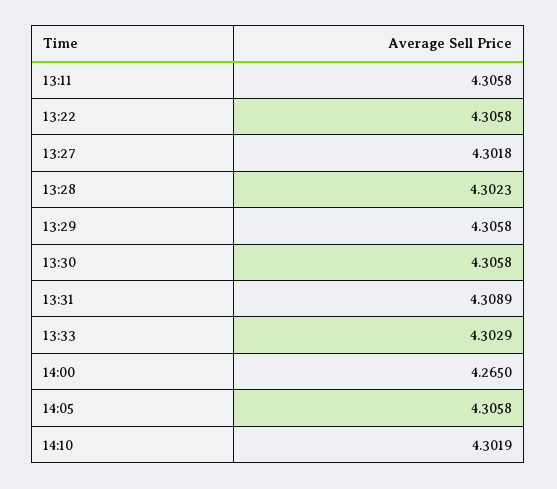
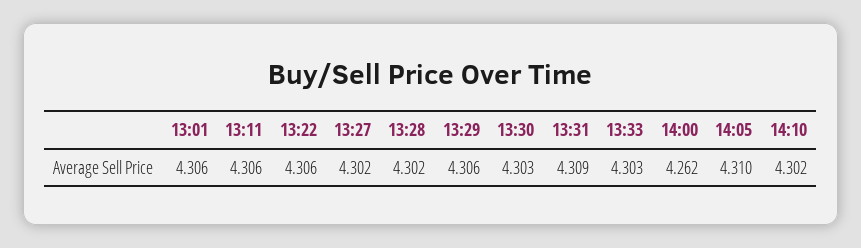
  {
    "13:11": 4.3058,
    "13:22": 4.3058,
    "13:27": 4.3018,
    "13:28": 4.3023,
    "13:29": 4.3058,
-   "13:30": 4.3058,
+   "13:30": 4.303,
    "13:31": 4.3089,
    "13:33": 4.3029,
-   "14:00": 4.265,
+   "14:00": 4.262,
-   "14:05": 4.3058,
+   "14:05": 4.31,
-   "14:10": 4.3019
+   "14:10": 4.3019,
+   "13:01": 4.306
  }

